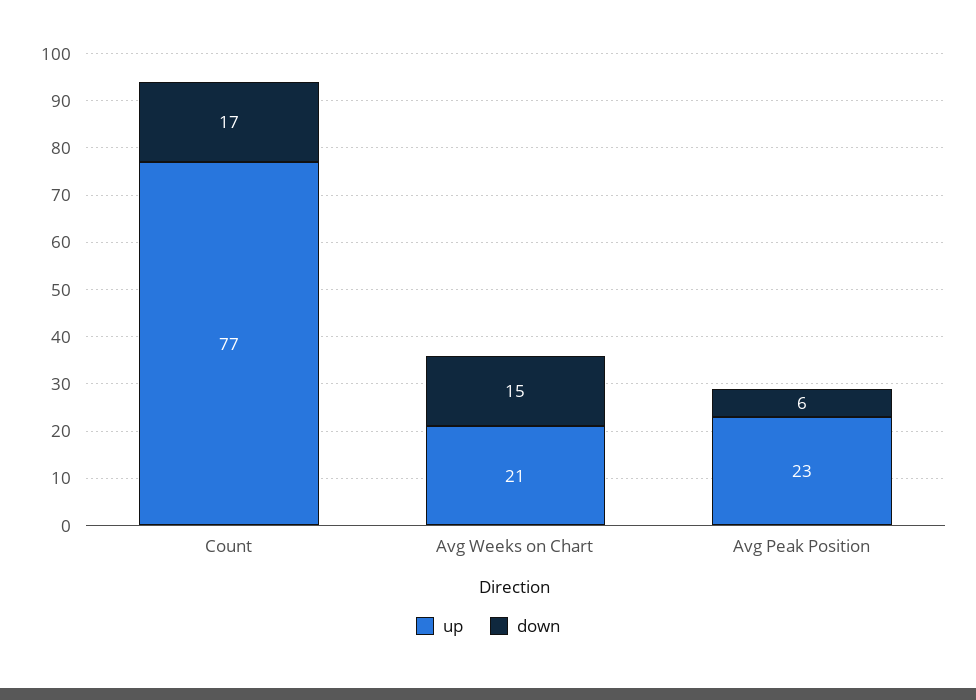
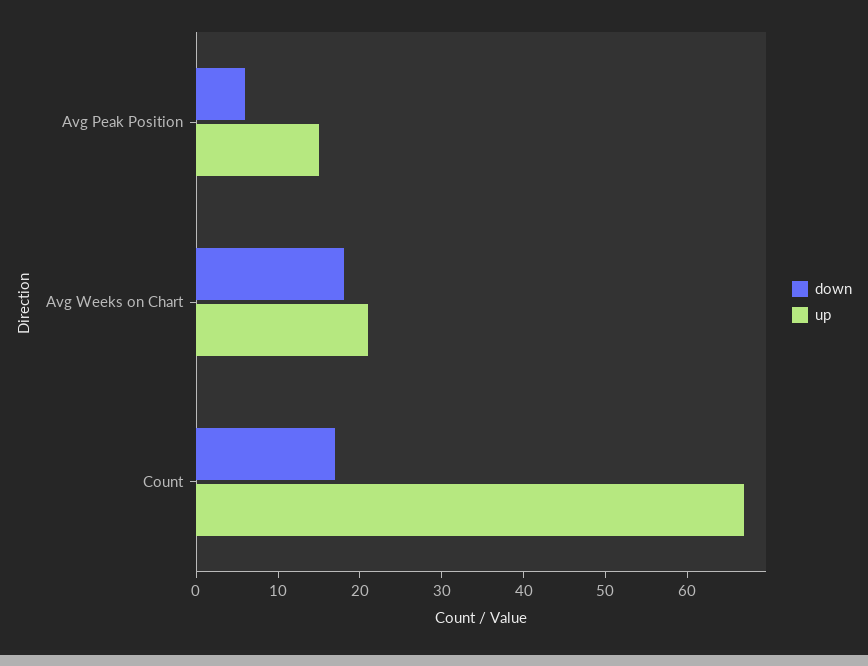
  {
    "up": {
-     "Count": 77,
+     "Count": 67,
      "Avg Weeks on Chart": 21,
-     "Avg Peak Position": 23
+     "Avg Peak Position": 15
    },
    "down": {
      "Count": 17,
-     "Avg Weeks on Chart": 15,
+     "Avg Weeks on Chart": 18,
      "Avg Peak Position": 6
    }
  }

